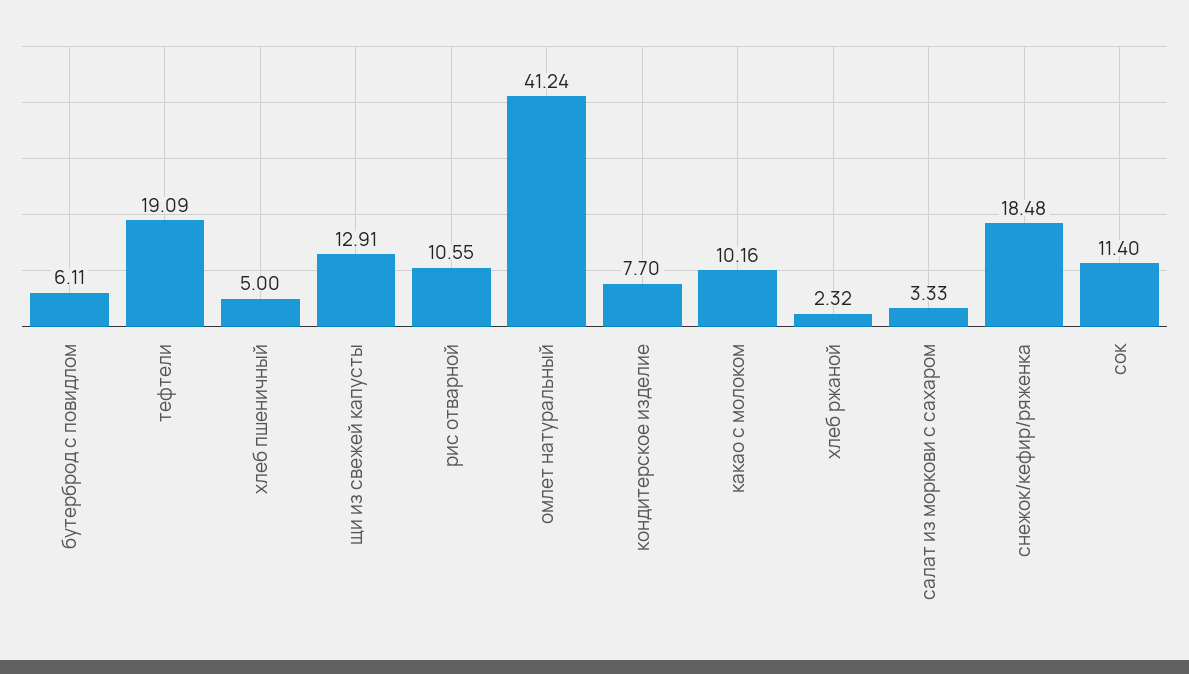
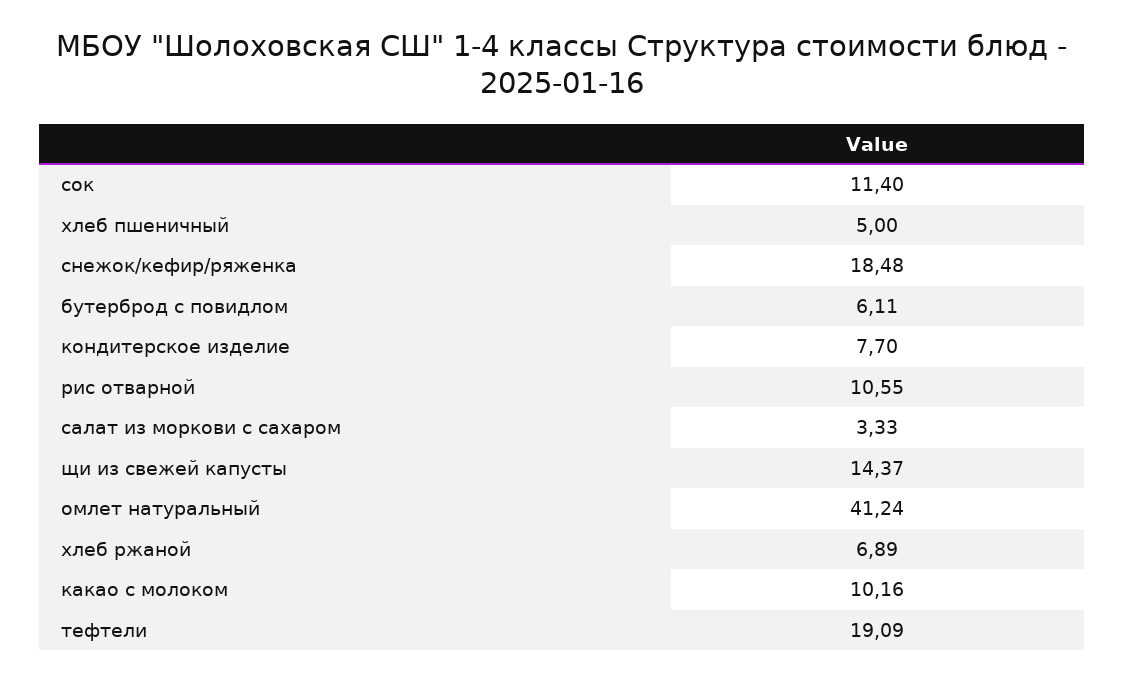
  {
    "бутерброд с повидлом": 6.11,
    "тефтели": 19.09,
    "хлеб пшеничный": 5,
-   "щи из свежей капусты": 12.91,
+   "щи из свежей капусты": 14.37,
    "рис отварной": 10.55,
    "омлет натуральный": 41.24,
    "кондитерское изделие": 7.7,
    "какао с молоком": 10.16,
-   "хлеб ржаной": 2.32,
+   "хлеб ржаной": 6.89,
    "салат из моркови с сахаром": 3.33,
    "снежок/кефир/ряженка": 18.48,
    "сок": 11.4
  }

